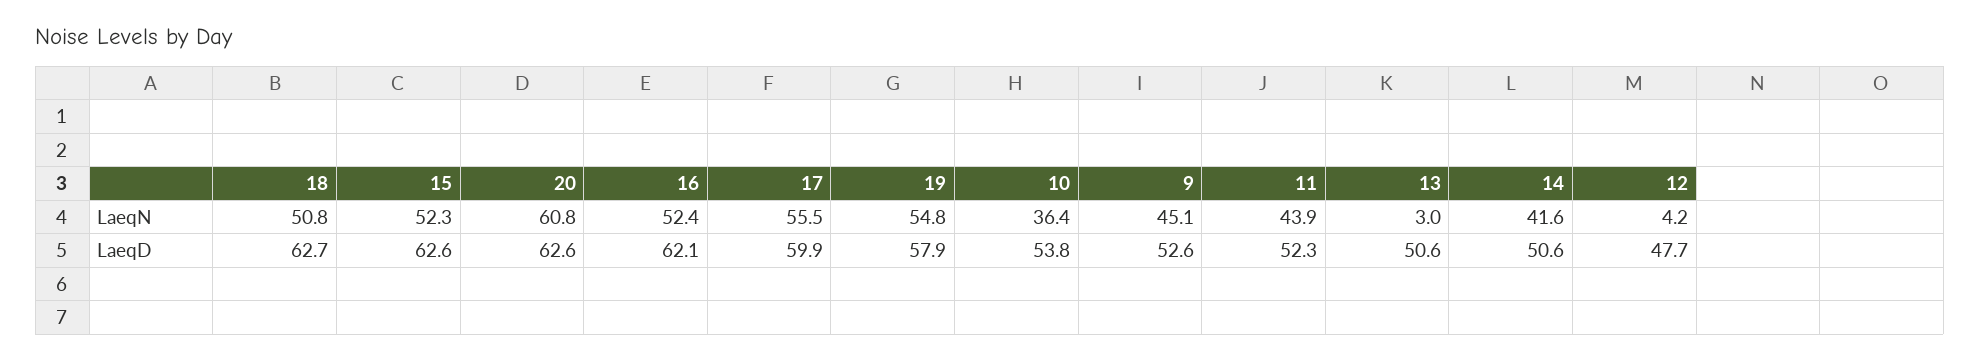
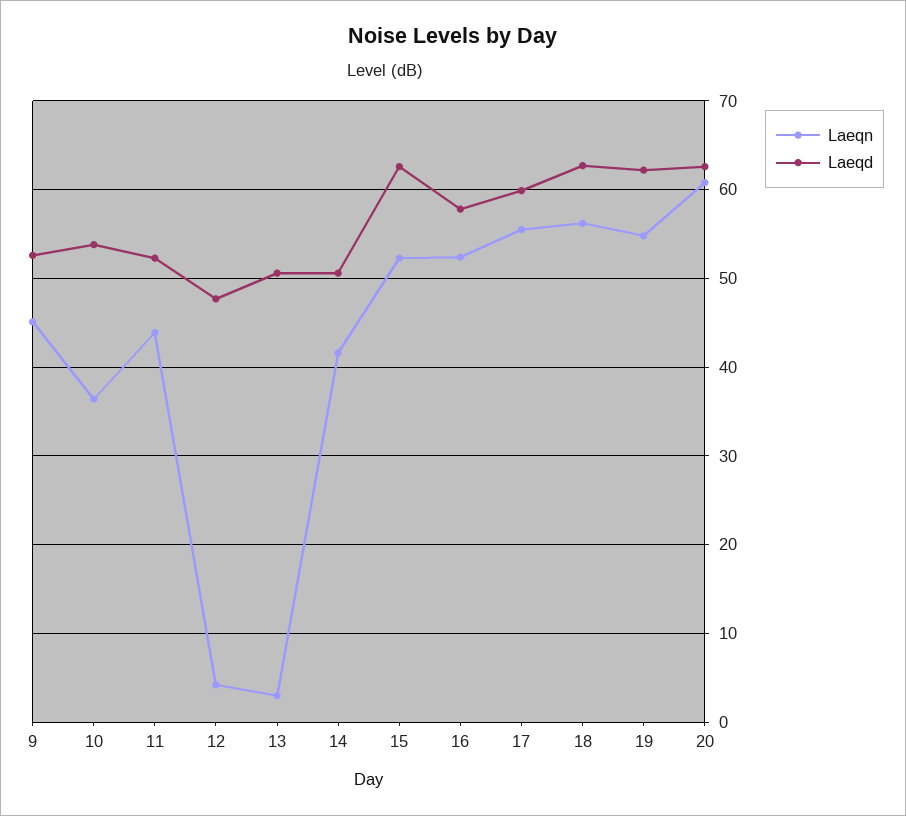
  {
    "LaeqN": {
-     "18": 50.8,
+     "18": 56,
      "15": 52.3,
      "20": 60.8,
      "16": 52.4,
      "17": 55.5,
      "19": 54.8,
      "10": 36.4,
      "9": 45.1,
      "11": 43.9,
      "13": 3,
      "14": 41.6,
      "12": 4.2
    },
    "LaeqD": {
      "18": 62.7,
      "15": 62.6,
      "20": 62.6,
-     "16": 62.1,
+     "16": 58,
      "17": 59.9,
-     "19": 57.9,
+     "19": 62,
      "10": 53.8,
      "9": 52.6,
      "11": 52.3,
      "13": 50.6,
      "14": 50.6,
      "12": 47.7
    }
  }

